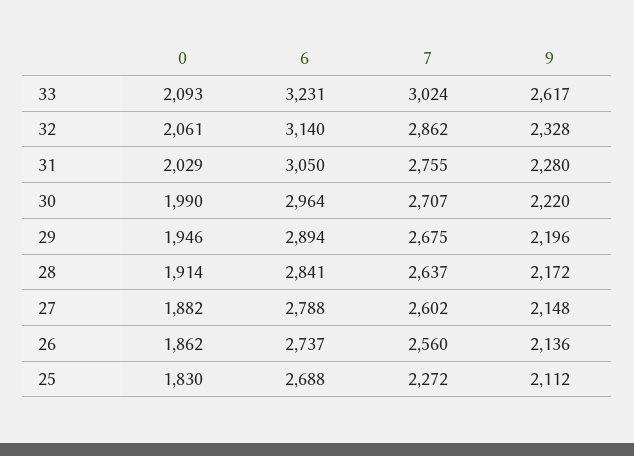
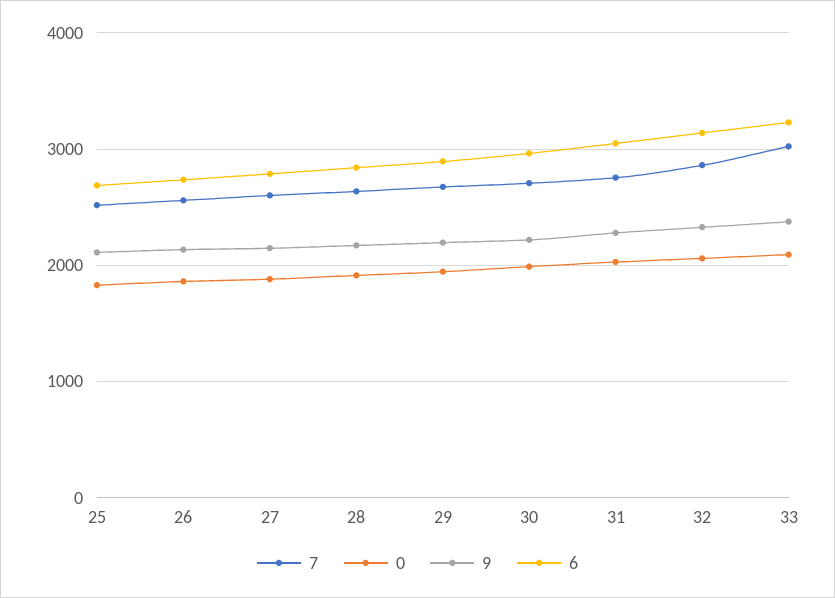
  {
    "0": {
      "33": 2093,
      "32": 2061,
      "31": 2029,
      "30": 1990,
      "29": 1946,
      "28": 1914,
      "27": 1882,
      "26": 1862,
      "25": 1830
    },
    "6": {
      "33": 3231,
      "32": 3140,
      "31": 3050,
      "30": 2964,
      "29": 2894,
      "28": 2841,
      "27": 2788,
      "26": 2737,
      "25": 2688
    },
    "7": {
      "33": 3024,
      "32": 2862,
      "31": 2755,
      "30": 2707,
      "29": 2675,
      "28": 2637,
      "27": 2602,
      "26": 2560,
-     "25": 2272
+     "25": 2500
    },
    "9": {
-     "33": 2617,
+     "33": 2400,
      "32": 2328,
      "31": 2280,
      "30": 2220,
      "29": 2196,
      "28": 2172,
      "27": 2148,
      "26": 2136,
      "25": 2112
    }
  }

